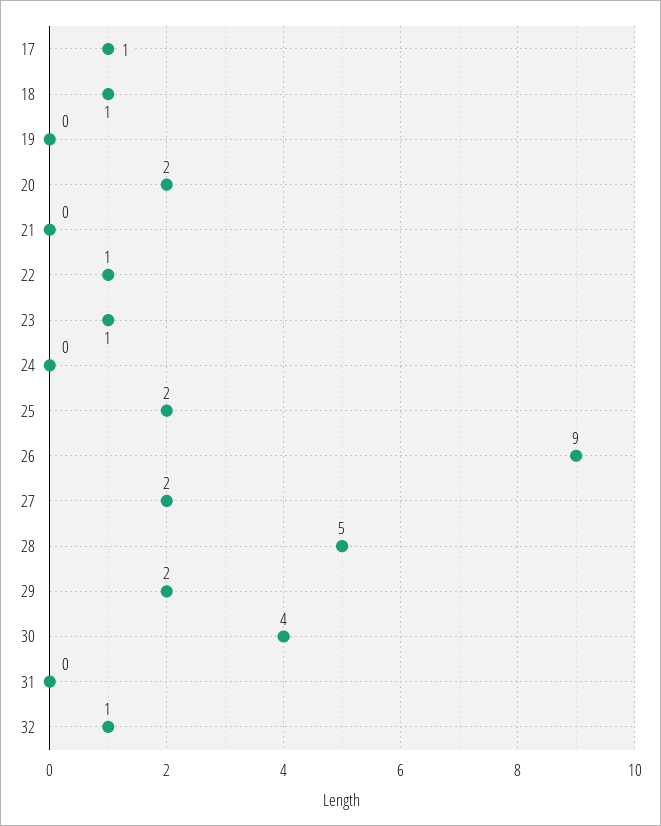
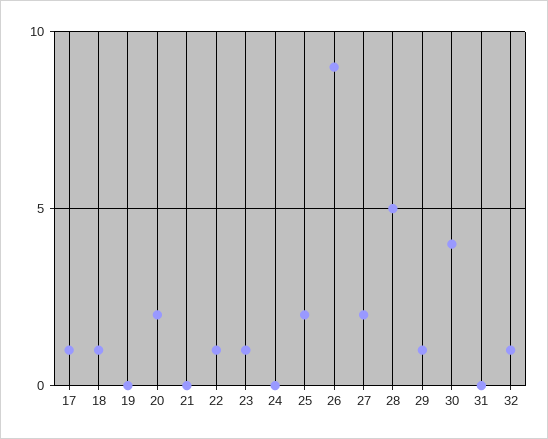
  {
    "17": 1,
    "18": 1,
    "19": 0,
    "20": 2,
    "21": 0,
    "22": 1,
    "23": 1,
    "24": 0,
    "25": 2,
    "26": 9,
    "27": 2,
    "28": 5,
-   "29": 2,
+   "29": 1,
    "30": 4,
    "31": 0,
    "32": 1
  }

